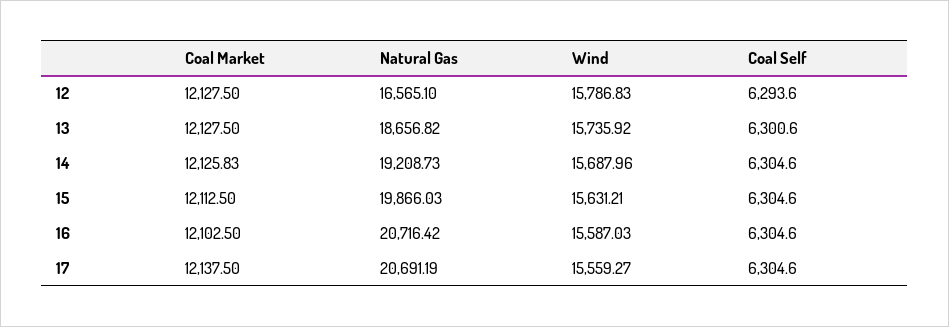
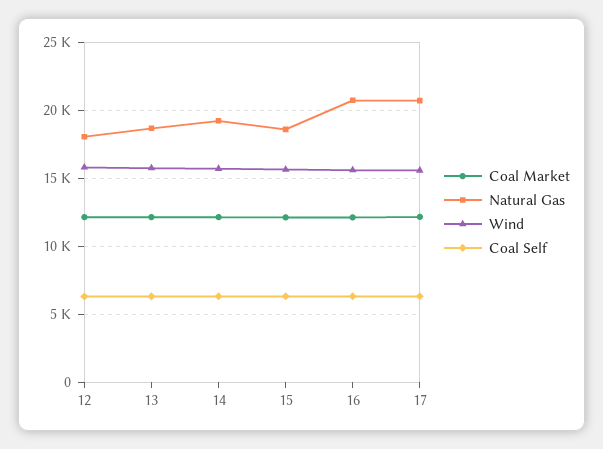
  {
    "Coal Market": {
      "12": 12127.5,
      "13": 12127.5,
      "14": 12125.83,
      "15": 12112.5,
      "16": 12102.5,
      "17": 12137.5
    },
    "Natural Gas": {
-     "12": 16565.1,
+     "12": 18000,
      "13": 18656.82,
      "14": 19208.73,
-     "15": 19866.03,
+     "15": 18500,
      "16": 20716.42,
      "17": 20691.19
    },
    "Wind": {
      "12": 15786.83,
      "13": 15735.92,
      "14": 15687.96,
      "15": 15631.21,
      "16": 15587.03,
      "17": 15559.27
    },
    "Coal Self": {
      "12": 6293.6,
      "13": 6300.6,
      "14": 6304.6,
      "15": 6304.6,
      "16": 6304.6,
      "17": 6304.6
    }
  }

